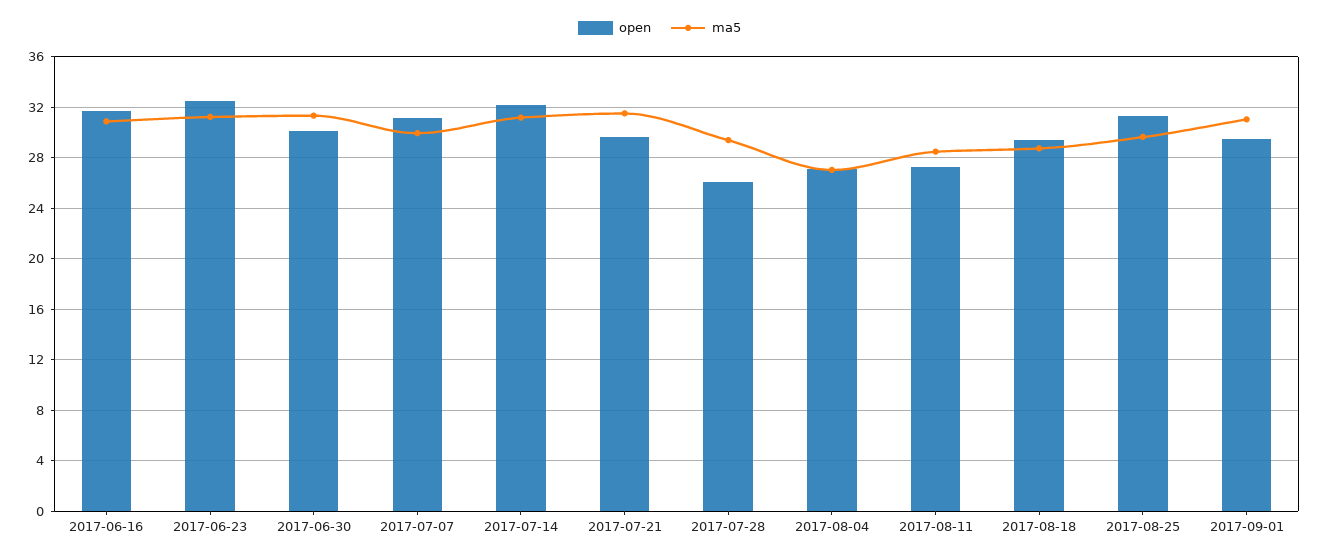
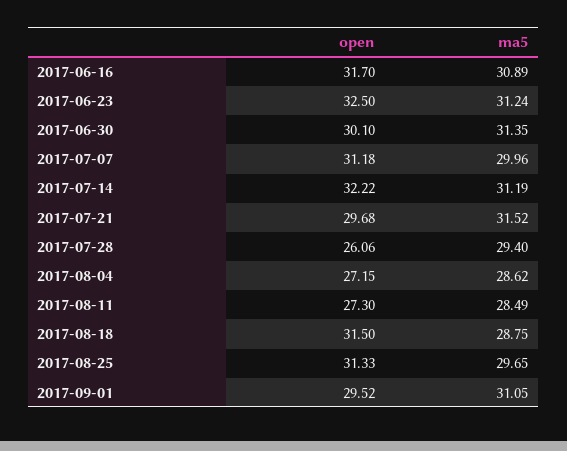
  {
    "open": {
      "2017-06-16": 31.7,
      "2017-06-23": 32.5,
      "2017-06-30": 30.1,
      "2017-07-07": 31.18,
      "2017-07-14": 32.22,
      "2017-07-21": 29.68,
      "2017-07-28": 26.06,
      "2017-08-04": 27.15,
      "2017-08-11": 27.3,
-     "2017-08-18": 29.5,
+     "2017-08-18": 31.5,
      "2017-08-25": 31.33,
      "2017-09-01": 29.52
    },
    "ma5": {
      "2017-06-16": 30.89,
      "2017-06-23": 31.24,
      "2017-06-30": 31.35,
      "2017-07-07": 29.96,
      "2017-07-14": 31.19,
      "2017-07-21": 31.52,
      "2017-07-28": 29.4,
-     "2017-08-04": 27,
+     "2017-08-04": 28.62,
      "2017-08-11": 28.49,
      "2017-08-18": 28.75,
      "2017-08-25": 29.65,
      "2017-09-01": 31.05
    }
  }

